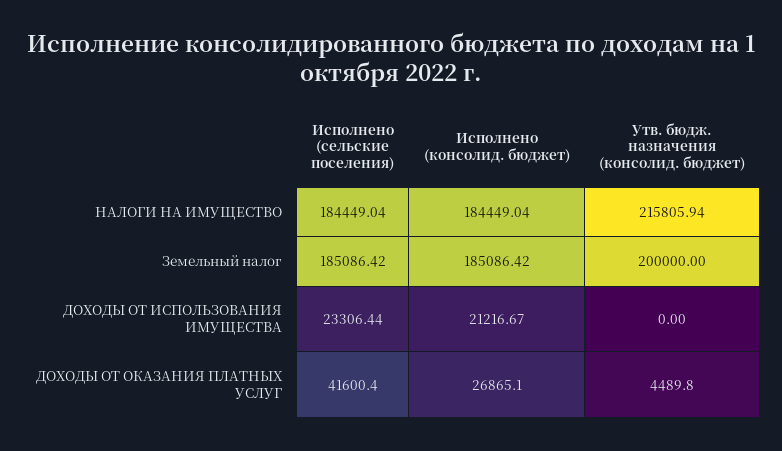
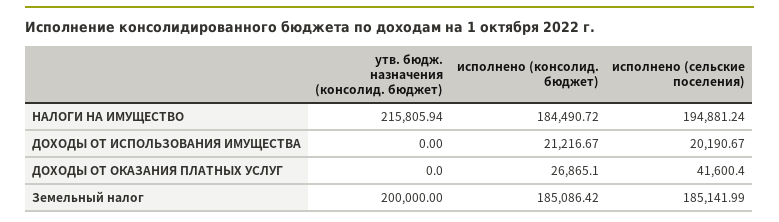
  {
    "Исполнено (сельские поселения)": {
-     "НАЛОГИ НА ИМУЩЕСТВО": 184449.04,
+     "НАЛОГИ НА ИМУЩЕСТВО": 194881.24,
-     "Земельный налог": 185086.42,
+     "Земельный налог": 185141.99,
-     "ДОХОДЫ ОТ ИСПОЛЬЗОВАНИЯ ИМУЩЕСТВА": 23306.44,
+     "ДОХОДЫ ОТ ИСПОЛЬЗОВАНИЯ ИМУЩЕСТВА": 20190.67,
      "ДОХОДЫ ОТ ОКАЗАНИЯ ПЛАТНЫХ УСЛУГ": 41600.4
    },
    "Исполнено (консолид. бюджет)": {
-     "НАЛОГИ НА ИМУЩЕСТВО": 184449.04,
+     "НАЛОГИ НА ИМУЩЕСТВО": 184490.72,
      "Земельный налог": 185086.42,
      "ДОХОДЫ ОТ ИСПОЛЬЗОВАНИЯ ИМУЩЕСТВА": 21216.67,
      "ДОХОДЫ ОТ ОКАЗАНИЯ ПЛАТНЫХ УСЛУГ": 26865.1
    },
    "Утв. бюдж. назначения (консолид. бюджет)": {
      "НАЛОГИ НА ИМУЩЕСТВО": 215805.94,
      "Земельный налог": 200000,
      "ДОХОДЫ ОТ ИСПОЛЬЗОВАНИЯ ИМУЩЕСТВА": 0,
-     "ДОХОДЫ ОТ ОКАЗАНИЯ ПЛАТНЫХ УСЛУГ": 4489.8
+     "ДОХОДЫ ОТ ОКАЗАНИЯ ПЛАТНЫХ УСЛУГ": 0
    }
  }

